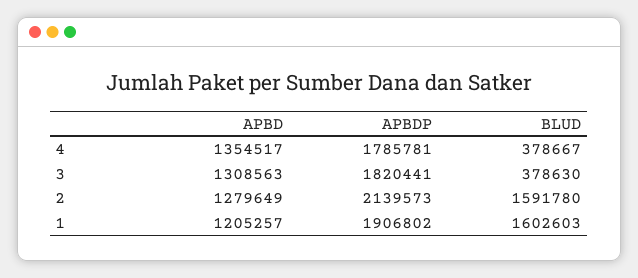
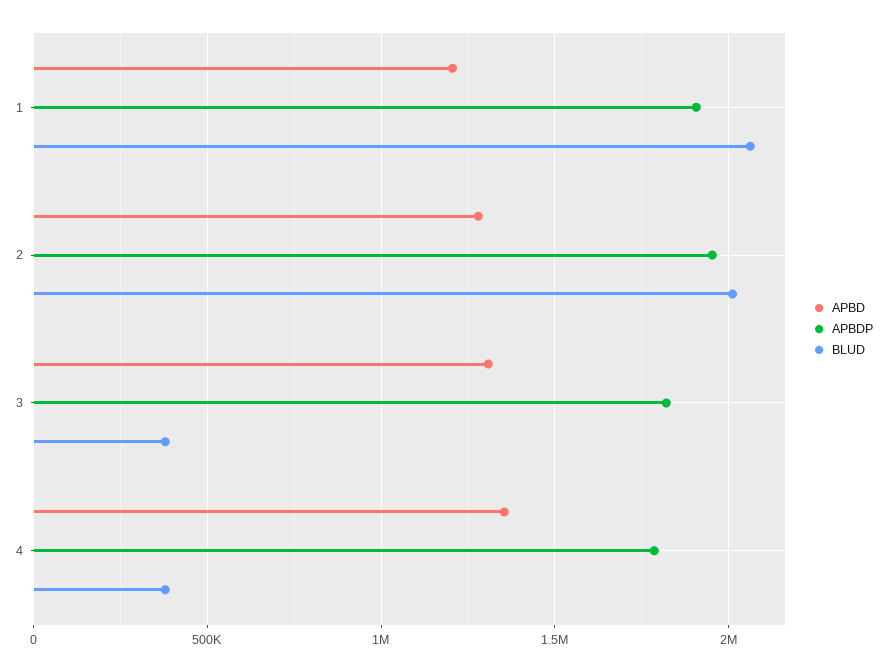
  {
    "APBD": {
      "4": 1354517,
      "3": 1308563,
      "2": 1279649,
      "1": 1205257
    },
    "APBDP": {
      "4": 1785781,
      "3": 1820441,
-     "2": 2139573,
+     "2": 1950000,
      "1": 1906802
    },
    "BLUD": {
      "4": 378667,
      "3": 378630,
-     "2": 1591780,
+     "2": 2000000,
-     "1": 1602603
+     "1": 2050000
    }
  }

